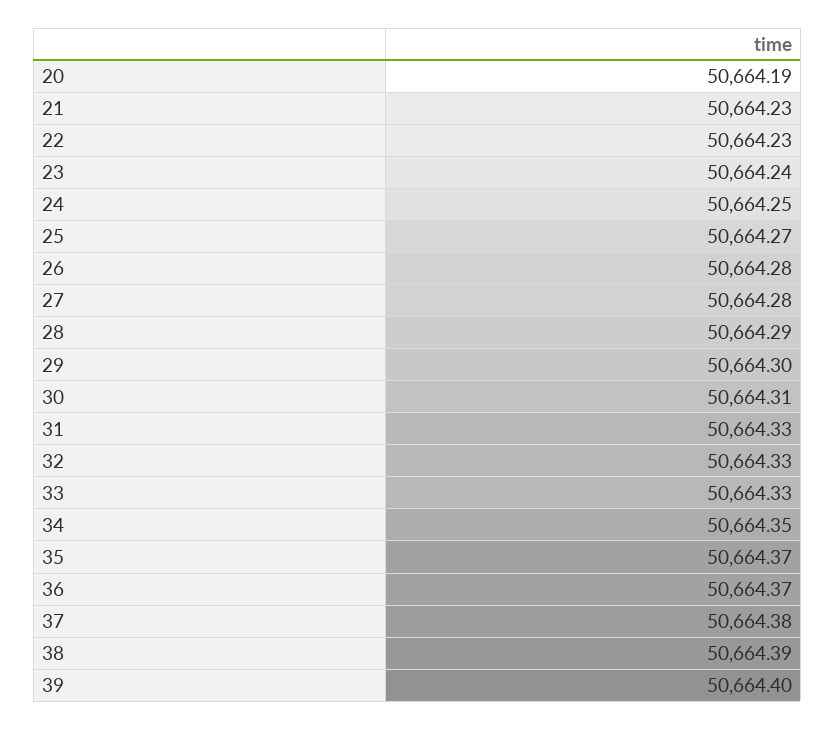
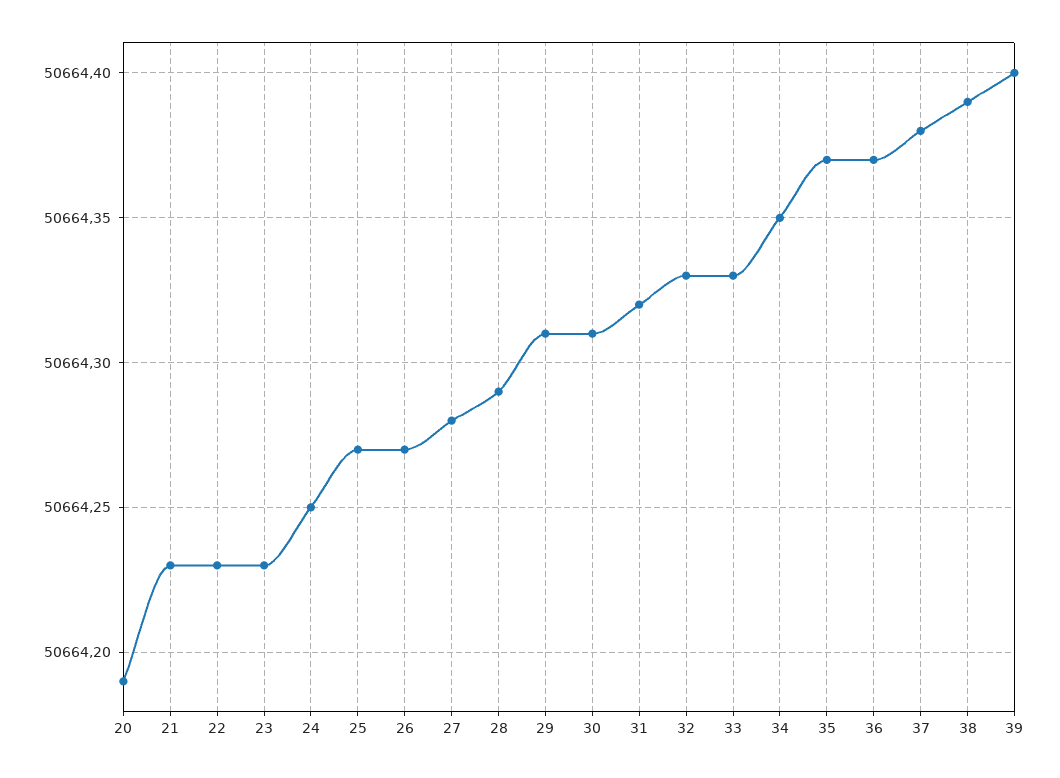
  {
    "20": 50664.19,
    "21": 50664.23,
    "22": 50664.23,
-   "23": 50664.24,
+   "23": 50664.23,
    "24": 50664.25,
    "25": 50664.27,
-   "26": 50664.28,
+   "26": 50664.27,
    "27": 50664.28,
    "28": 50664.29,
-   "29": 50664.3,
+   "29": 50664.31,
    "30": 50664.31,
-   "31": 50664.33,
+   "31": 50664.32,
    "32": 50664.33,
    "33": 50664.33,
    "34": 50664.35,
    "35": 50664.37,
    "36": 50664.37,
    "37": 50664.38,
    "38": 50664.39,
    "39": 50664.4
  }

